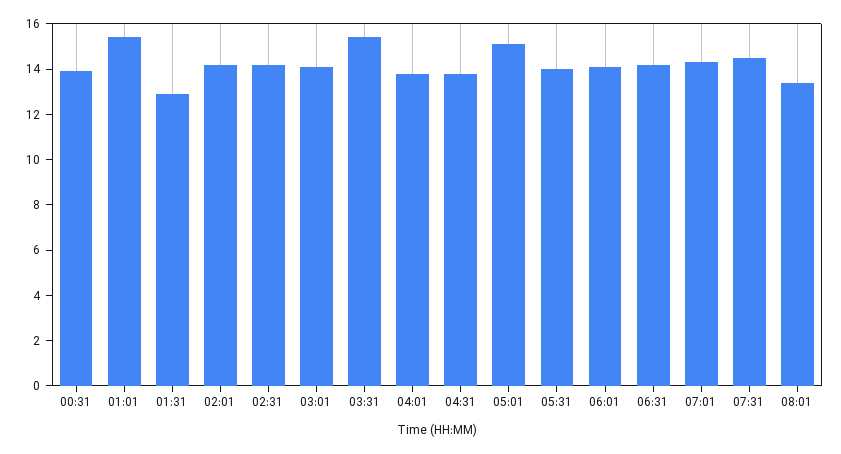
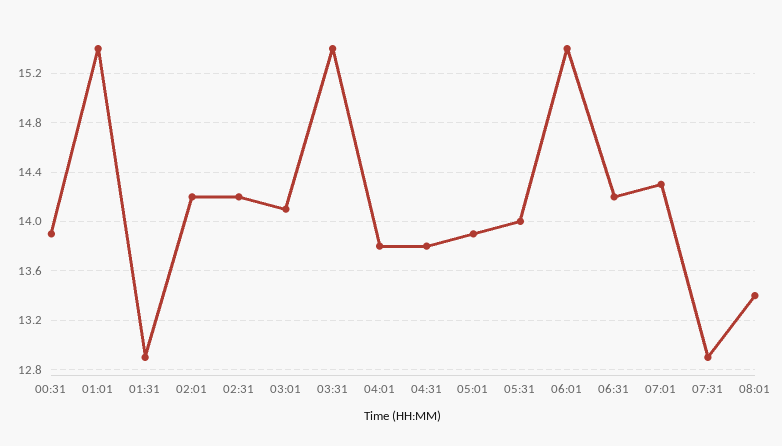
  {
    "00:31": 13.9,
    "01:01": 15.4,
    "01:31": 12.9,
    "02:01": 14.2,
    "02:31": 14.2,
    "03:01": 14.1,
    "03:31": 15.4,
    "04:01": 13.8,
    "04:31": 13.8,
-   "05:01": 15,
+   "05:01": 13.9,
    "05:31": 14,
-   "06:01": 14,
+   "06:01": 15.4,
    "06:31": 14.2,
    "07:01": 14.3,
-   "07:31": 14.5,
+   "07:31": 12.9,
    "08:01": 13.4
  }

